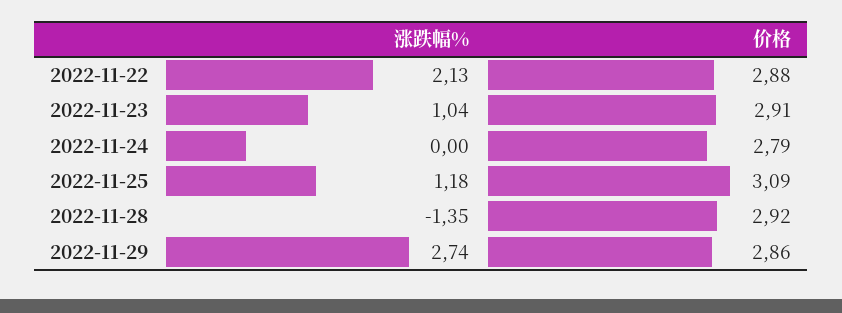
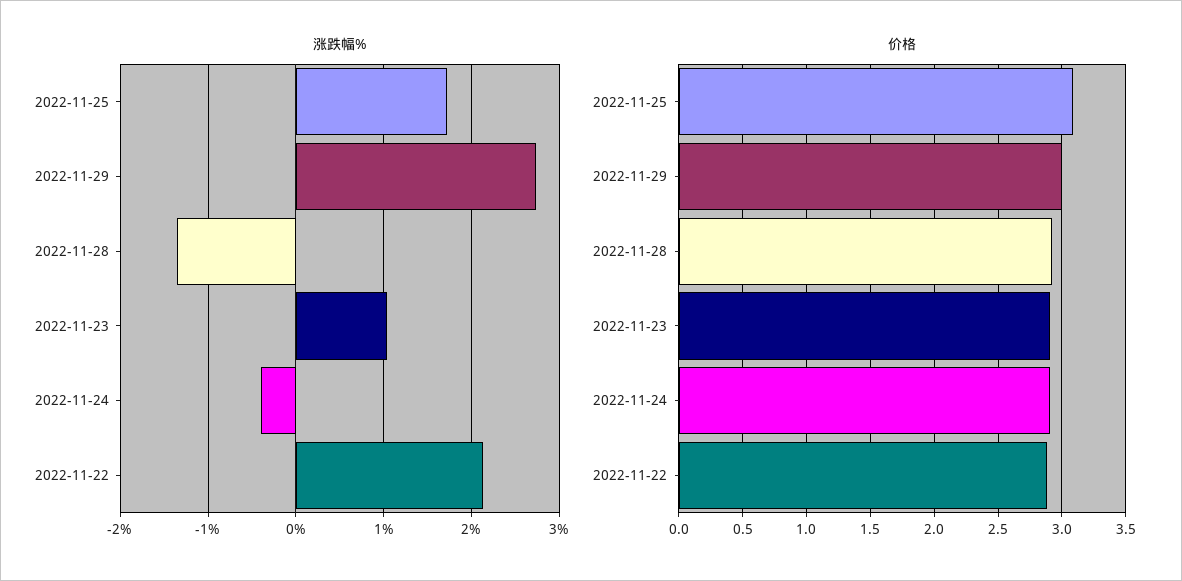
  {
    "涨跌幅%": {
      "2022-11-22": 2.13,
      "2022-11-23": 1.04,
-     "2022-11-24": 0,
+     "2022-11-24": -0.4,
-     "2022-11-25": 1.18,
+     "2022-11-25": 1.7,
      "2022-11-28": -1.35,
      "2022-11-29": 2.74
    },
    "价格": {
      "2022-11-22": 2.88,
      "2022-11-23": 2.91,
-     "2022-11-24": 2.79,
+     "2022-11-24": 2.9,
      "2022-11-25": 3.09,
      "2022-11-28": 2.92,
-     "2022-11-29": 2.86
+     "2022-11-29": 3
    }
  }

